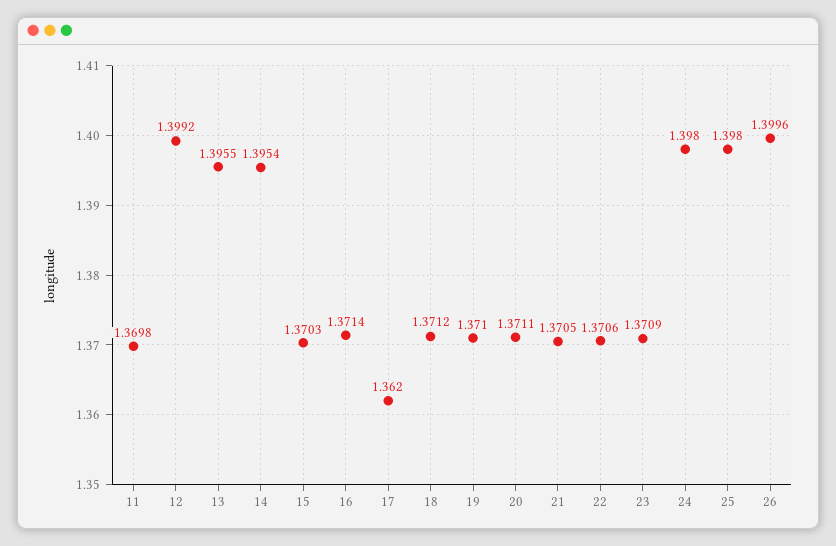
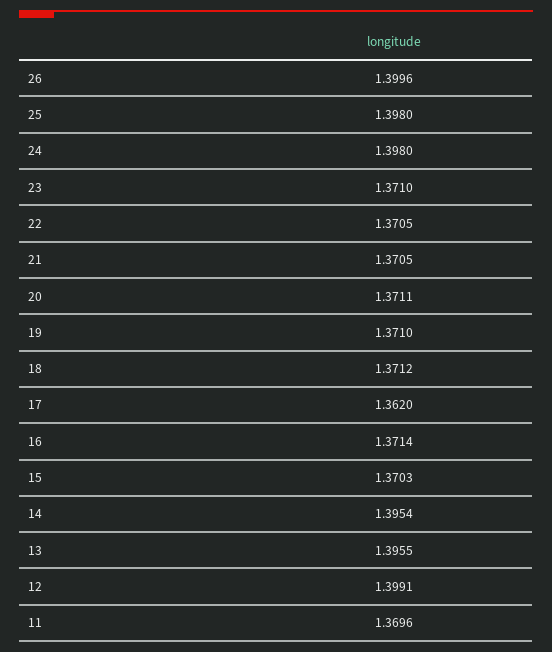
  {
-   "11": 1.3698,
+   "11": 1.3696,
-   "12": 1.3992,
+   "12": 1.3991,
    "13": 1.3955,
    "14": 1.3954,
    "15": 1.3703,
    "16": 1.3714,
    "17": 1.362,
    "18": 1.3712,
    "19": 1.371,
    "20": 1.3711,
    "21": 1.3705,
-   "22": 1.3706,
+   "22": 1.3705,
-   "23": 1.3709,
+   "23": 1.371,
    "24": 1.398,
    "25": 1.398,
    "26": 1.3996
  }

